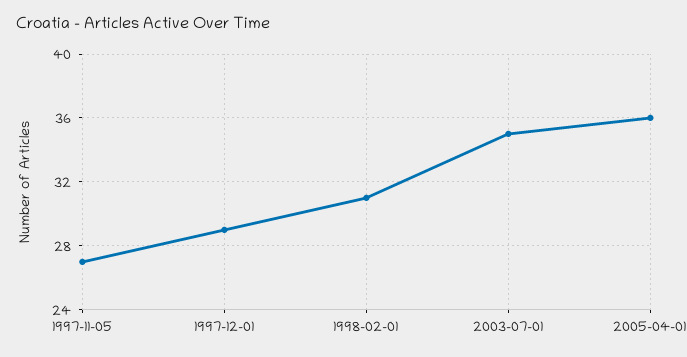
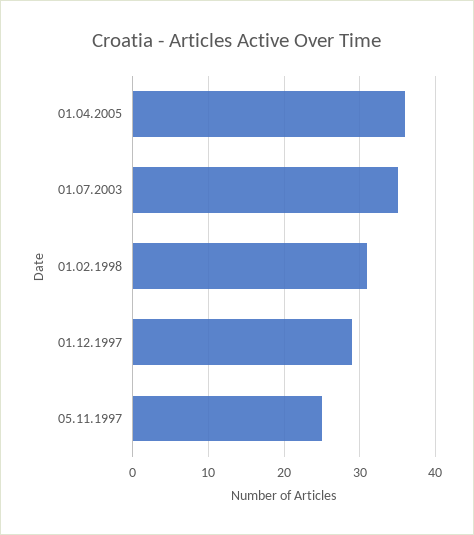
  {
-   "1997-11-05": 27,
+   "1997-11-05": 25,
    "1997-12-01": 29,
    "1998-02-01": 31,
    "2003-07-01": 35,
    "2005-04-01": 36
  }

